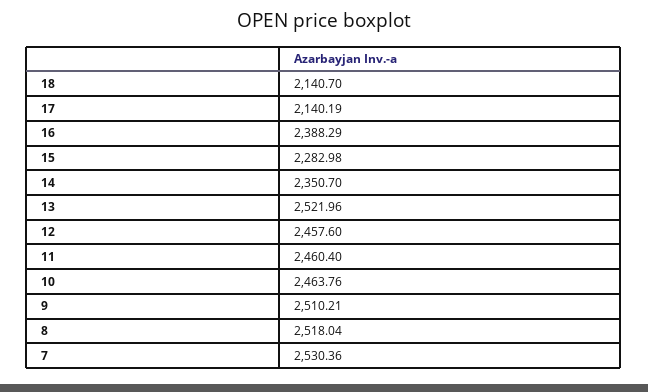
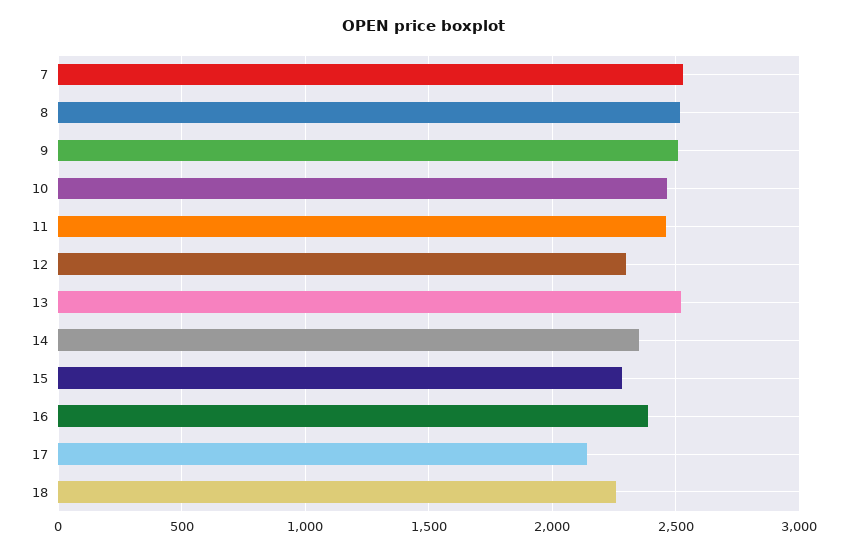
  {
-   "18": 2140.7,
+   "18": 2250,
    "17": 2140.19,
    "16": 2388.29,
    "15": 2282.98,
    "14": 2350.7,
    "13": 2521.96,
-   "12": 2457.6,
+   "12": 2300,
    "11": 2460.4,
    "10": 2463.76,
    "9": 2510.21,
    "8": 2518.04,
    "7": 2530.36
  }

